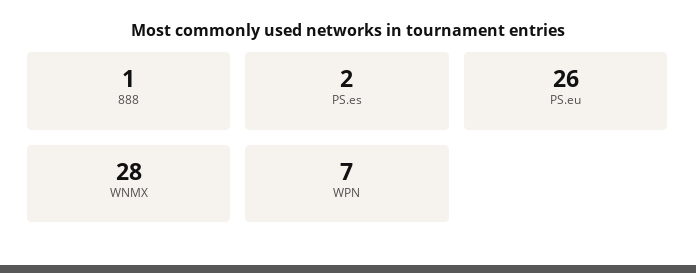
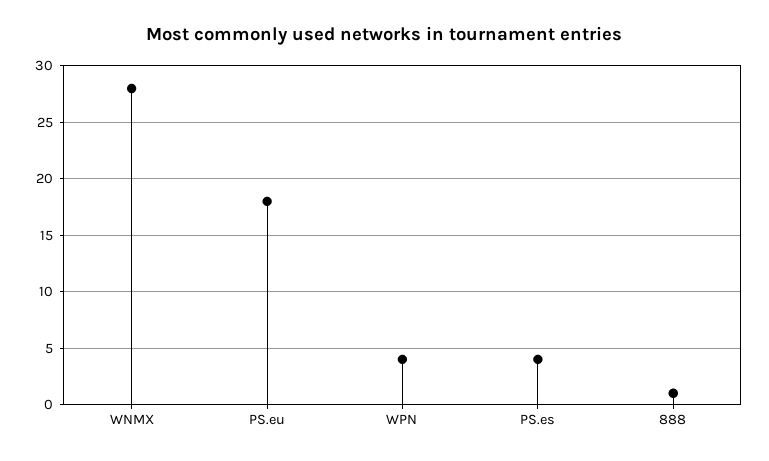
  {
    "888": 1,
-   "PS.es": 2,
+   "PS.es": 4,
-   "PS.eu": 26,
+   "PS.eu": 18,
    "WNMX": 28,
-   "WPN": 7
+   "WPN": 4
  }

